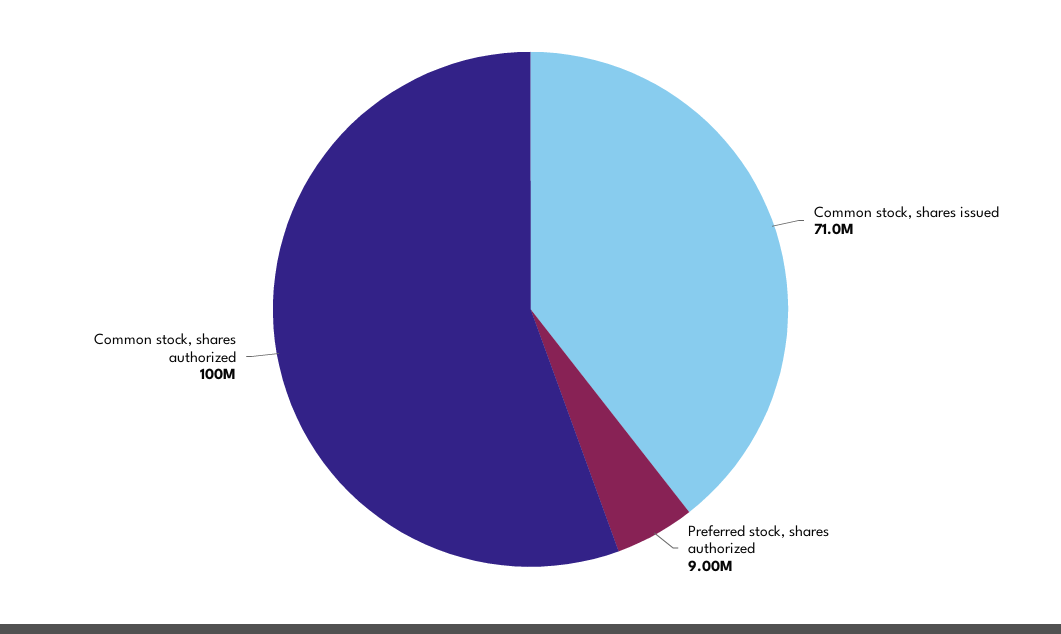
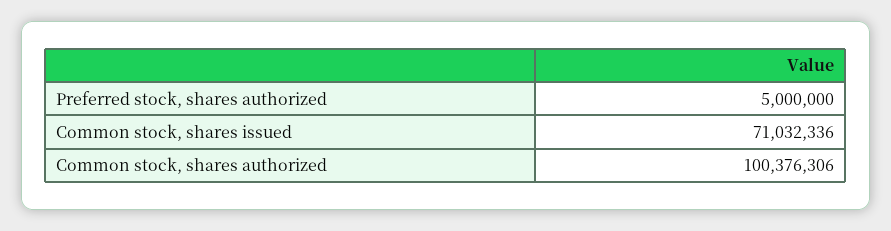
  {
    "Common stock, shares issued": 71032336,
-   "Preferred stock, shares authorized": 9000000,
+   "Preferred stock, shares authorized": 5000000,
    "Common stock, shares authorized": 100376306
  }

